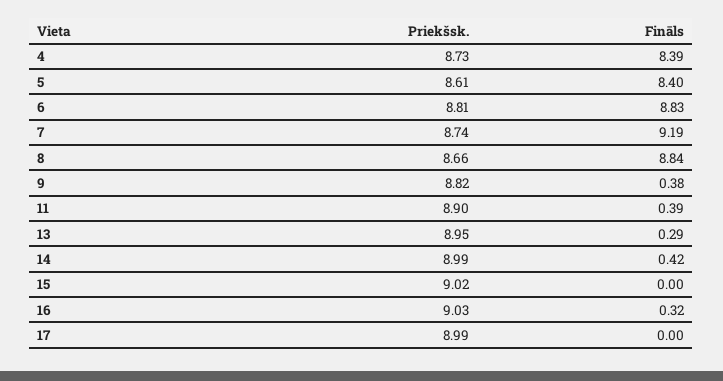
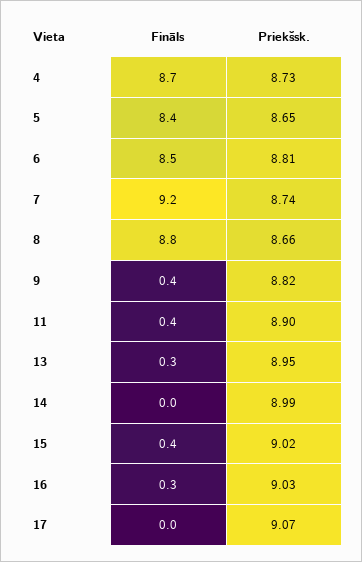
  {
    "Priekšsk.": {
      "4": 8.73,
-     "5": 8.61,
+     "5": 8.65,
      "6": 8.81,
      "7": 8.74,
      "8": 8.66,
      "9": 8.82,
      "11": 8.9,
      "13": 8.95,
      "14": 8.99,
      "15": 9.02,
      "16": 9.03,
-     "17": 8.99
+     "17": 9.07
    },
    "Fināls": {
-     "4": 8.39,
+     "4": 8.7,
      "5": 8.4,
-     "6": 8.83,
+     "6": 8.5,
      "7": 9.19,
      "8": 8.84,
      "9": 0.38,
      "11": 0.39,
      "13": 0.29,
-     "14": 0.42,
+     "14": 0,
-     "15": 0,
+     "15": 0.4,
      "16": 0.32,
      "17": 0
    }
  }

